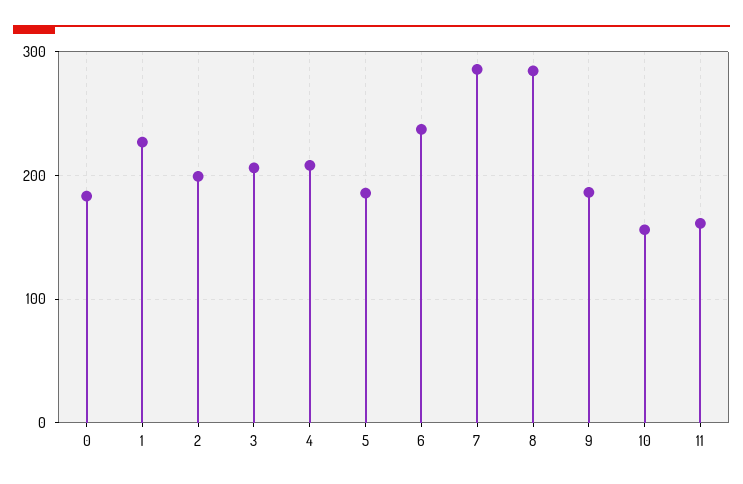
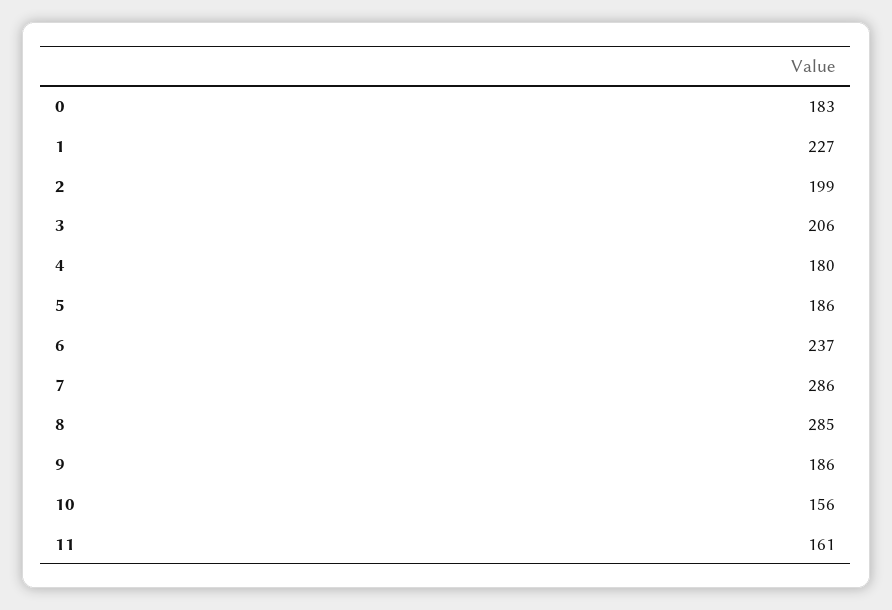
  {
    "0": 183,
    "1": 227,
    "2": 199,
    "3": 206,
-   "4": 210,
+   "4": 180,
    "5": 186,
    "6": 237,
    "7": 286,
    "8": 285,
    "9": 186,
    "10": 156,
    "11": 161
  }

